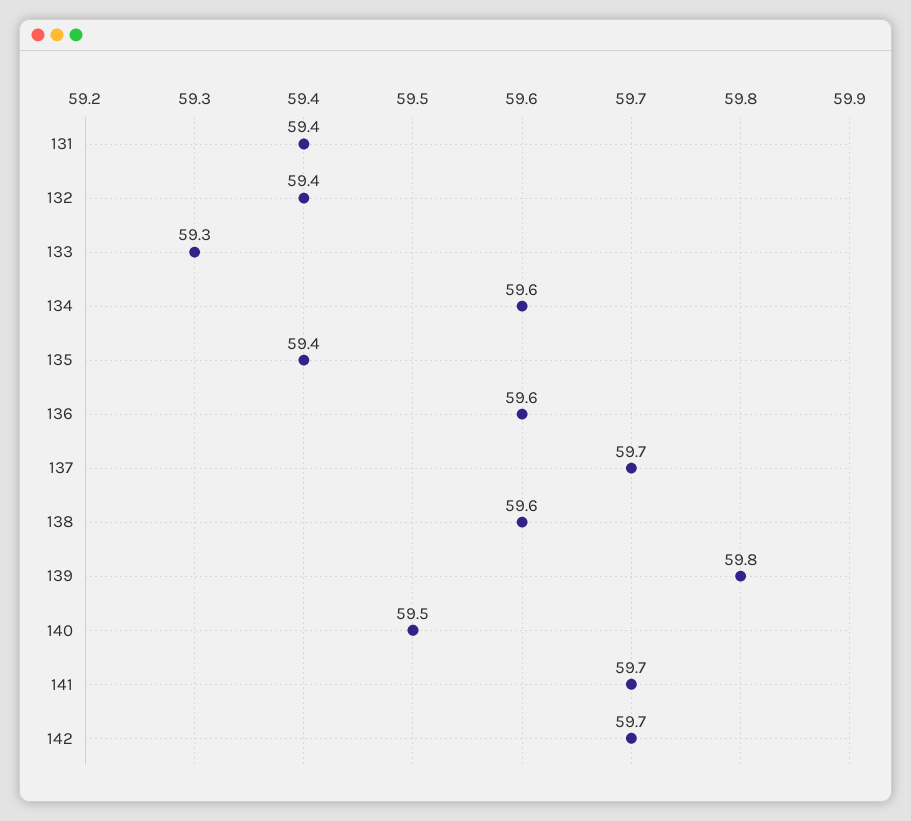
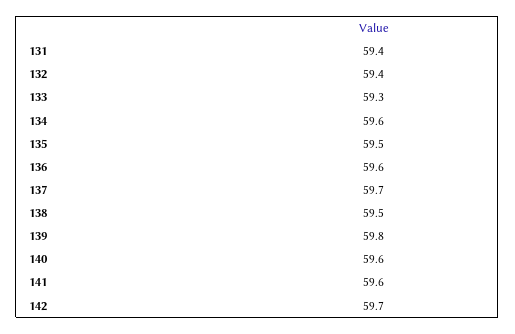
  {
    "131": 59.4,
    "132": 59.4,
    "133": 59.3,
    "134": 59.6,
-   "135": 59.4,
+   "135": 59.5,
    "136": 59.6,
    "137": 59.7,
-   "138": 59.6,
+   "138": 59.5,
    "139": 59.8,
-   "140": 59.5,
+   "140": 59.6,
-   "141": 59.7,
+   "141": 59.6,
    "142": 59.7
  }

